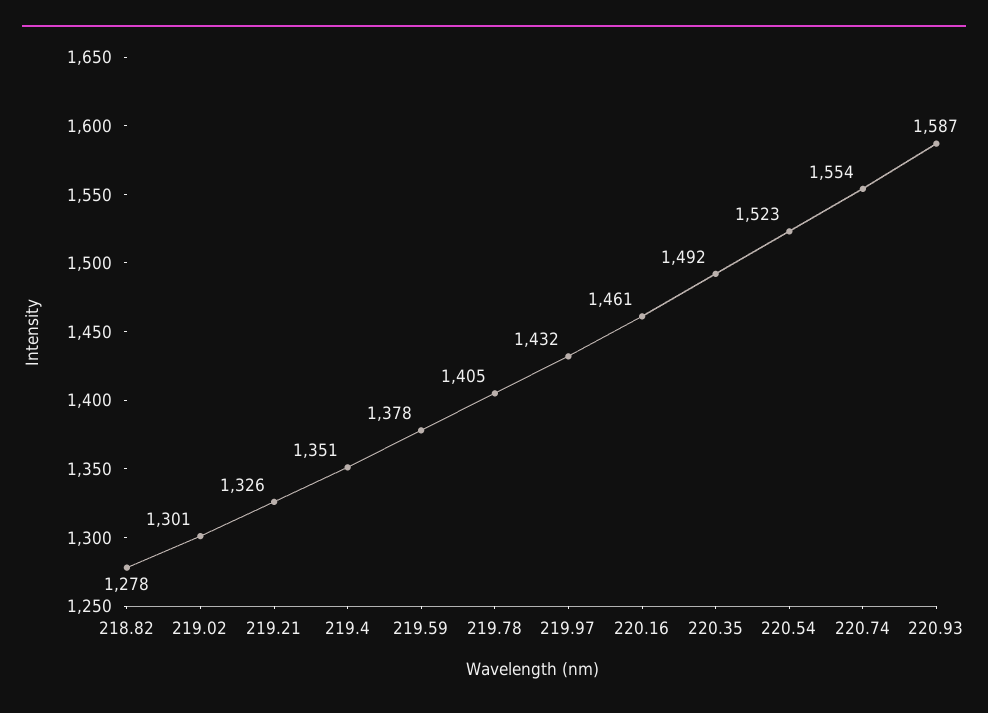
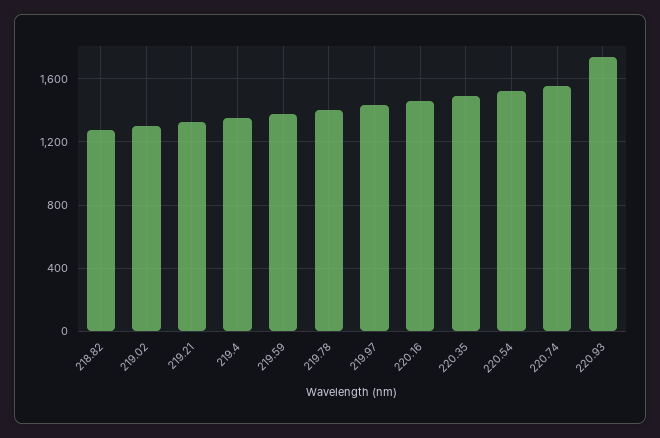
  {
    "218.82": 1278,
    "219.02": 1301,
    "219.21": 1326,
    "219.4": 1351,
    "219.59": 1378,
    "219.78": 1405,
    "219.97": 1432,
    "220.16": 1461,
    "220.35": 1492,
    "220.54": 1523,
    "220.74": 1554,
-   "220.93": 1587
+   "220.93": 1750
  }

